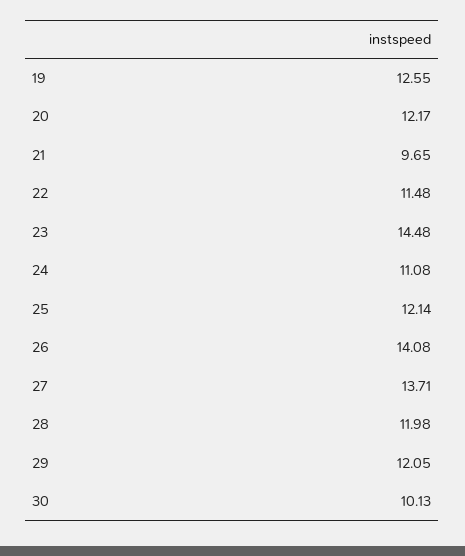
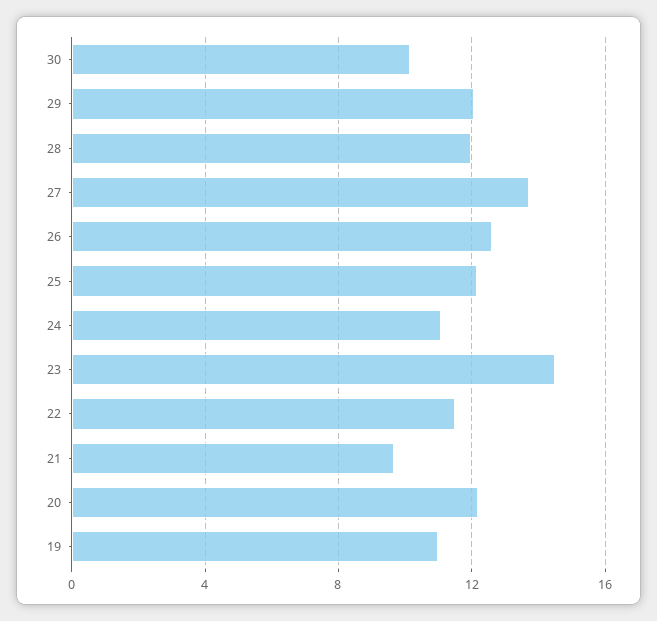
  {
-   "19": 12.55,
+   "19": 11,
    "20": 12.17,
    "21": 9.65,
    "22": 11.48,
    "23": 14.48,
    "24": 11.08,
    "25": 12.14,
-   "26": 14.08,
+   "26": 12.5,
    "27": 13.71,
    "28": 11.98,
    "29": 12.05,
    "30": 10.13
  }

